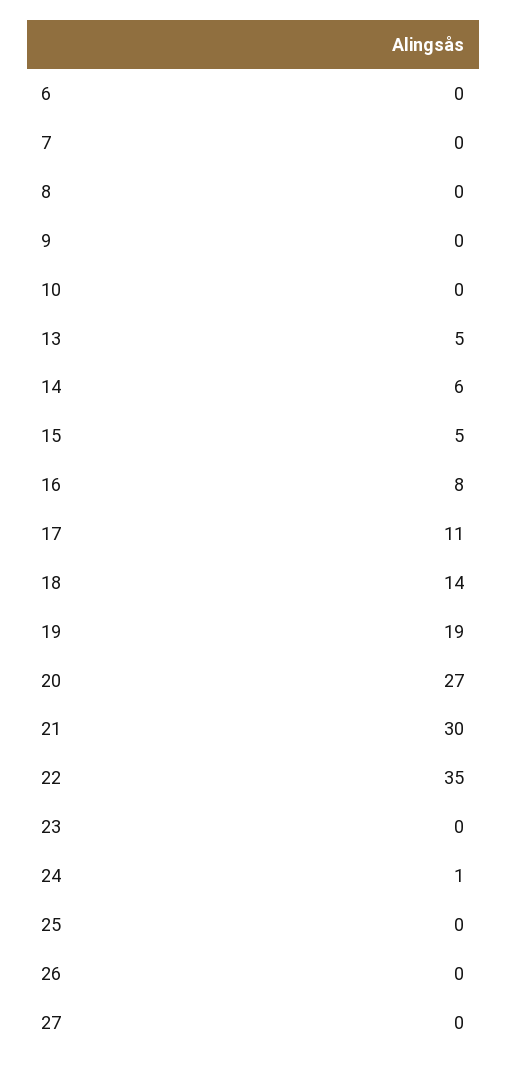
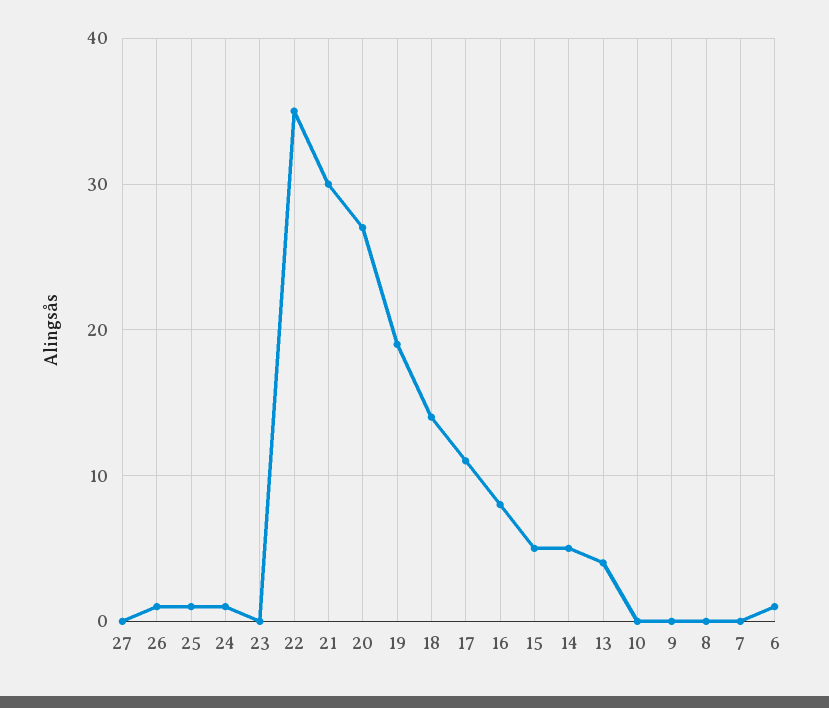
  {
-   "6": 0,
+   "6": 1,
    "7": 0,
    "8": 0,
    "9": 0,
    "10": 0,
-   "13": 5,
+   "13": 4,
-   "14": 6,
+   "14": 5,
    "15": 5,
    "16": 8,
    "17": 11,
    "18": 14,
    "19": 19,
    "20": 27,
    "21": 30,
    "22": 35,
    "23": 0,
    "24": 1,
-   "25": 0,
+   "25": 1,
-   "26": 0,
+   "26": 1,
    "27": 0
  }

